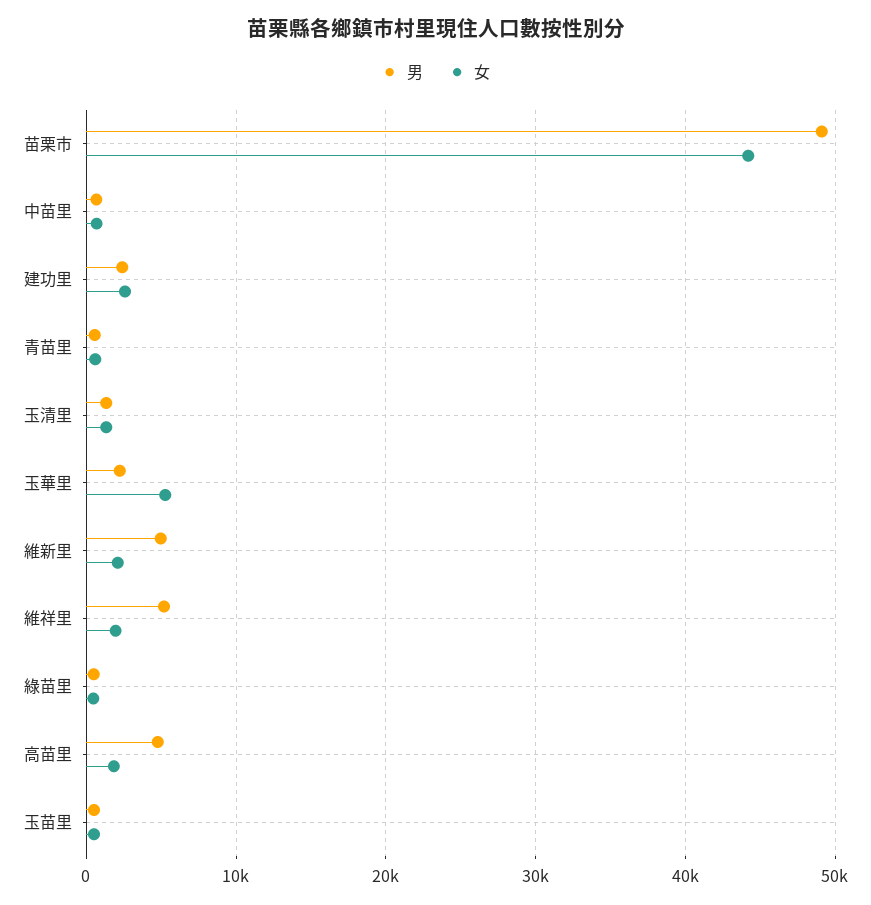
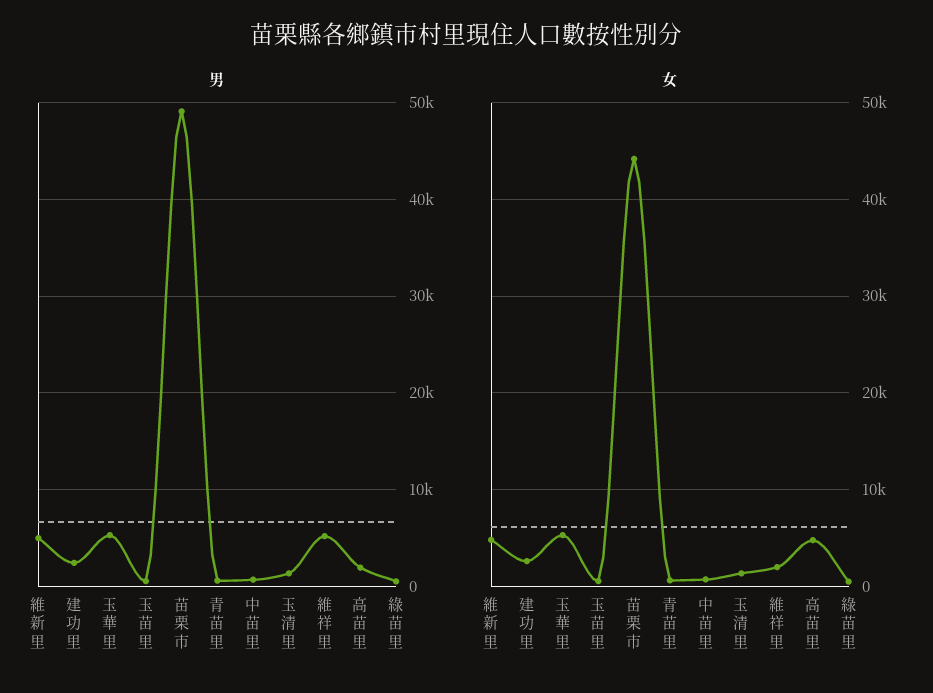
  {
    "男": {
      "苗栗市": 49000,
      "中苗里": 1000,
      "建功里": 2000,
      "青苗里": 1000,
      "玉清里": 1000,
-     "玉華里": 2000,
+     "玉華里": 5000,
      "維新里": 5000,
      "維祥里": 5000,
      "綠苗里": 1000,
-     "高苗里": 5000,
+     "高苗里": 2000,
      "玉苗里": 1000
    },
    "女": {
      "苗栗市": 44000,
      "中苗里": 1000,
      "建功里": 3000,
      "青苗里": 1000,
      "玉清里": 1000,
      "玉華里": 5000,
-     "維新里": 2000,
+     "維新里": 5000,
      "維祥里": 2000,
      "綠苗里": 0,
-     "高苗里": 2000,
+     "高苗里": 5000,
      "玉苗里": 1000
    }
  }

